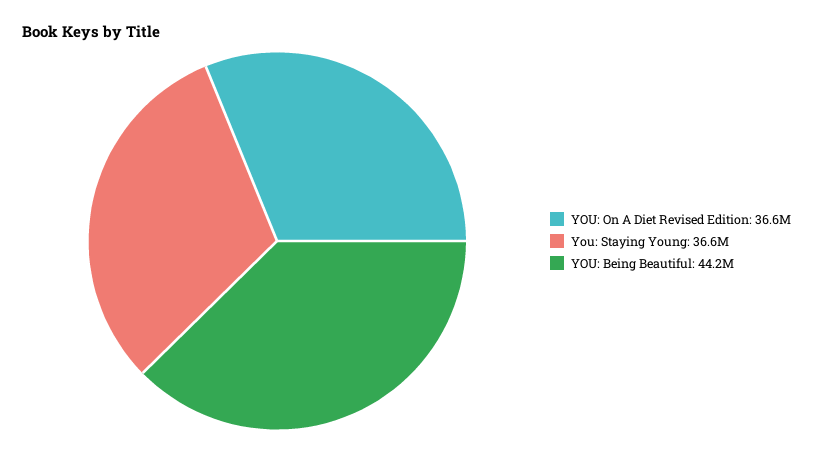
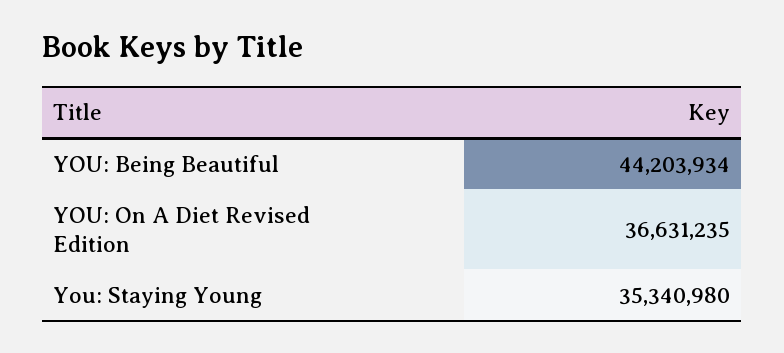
  {
    "YOU: On A Diet Revised Edition": 36631235,
-   "You: Staying Young": 36600000,
+   "You: Staying Young": 35340980,
    "YOU: Being Beautiful": 44203934
  }

